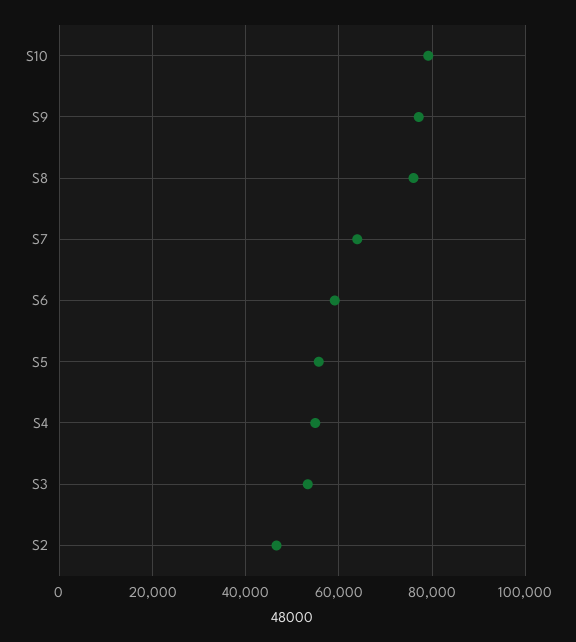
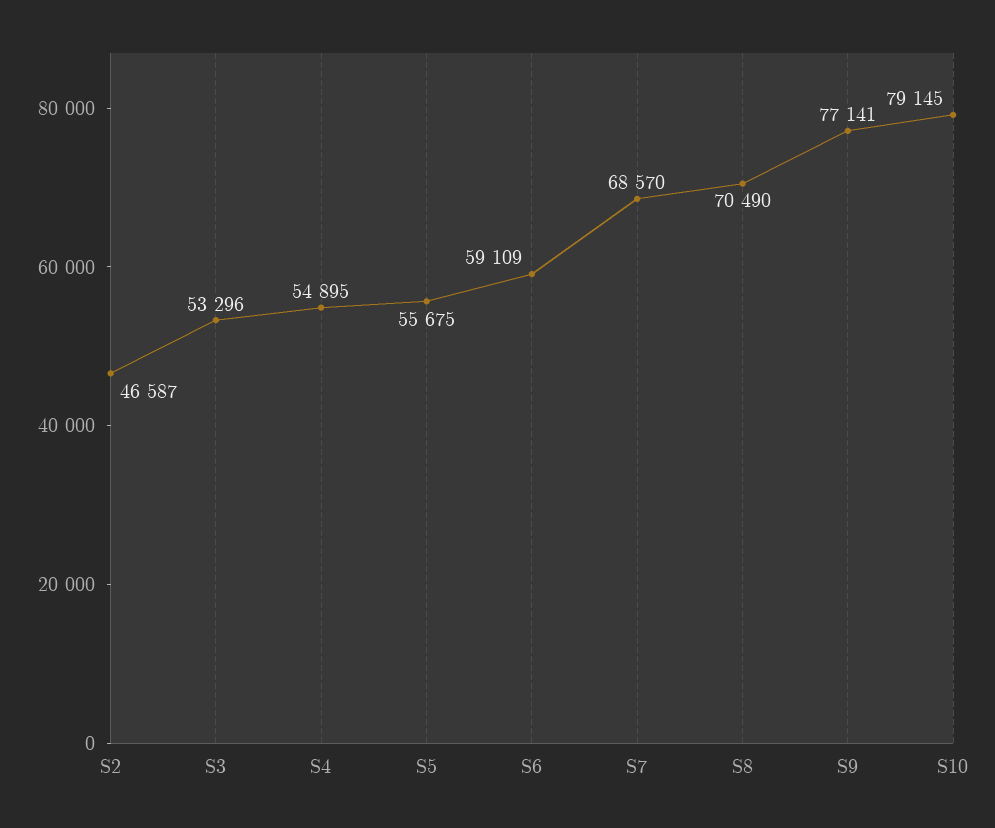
  {
    "S10": 79145,
    "S9": 77141,
-   "S8": 76000,
+   "S8": 70490,
-   "S7": 64000,
+   "S7": 68570,
    "S6": 59109,
    "S5": 55675,
    "S4": 54895,
    "S3": 53296,
    "S2": 46587
  }

